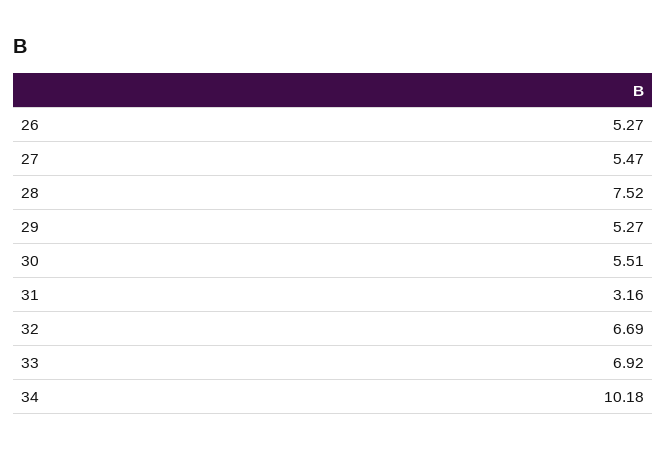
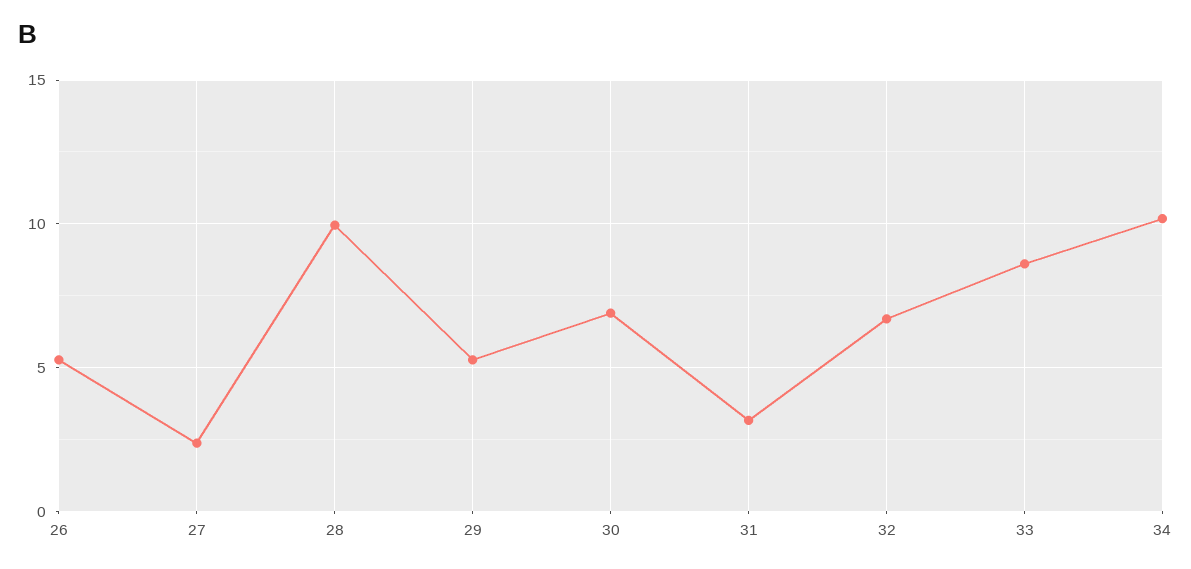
  {
    "26": 5.27,
-   "27": 5.47,
+   "27": 2.5,
-   "28": 7.52,
+   "28": 10,
    "29": 5.27,
-   "30": 5.51,
+   "30": 7,
    "31": 3.16,
    "32": 6.69,
-   "33": 6.92,
+   "33": 8.5,
    "34": 10.18
  }

